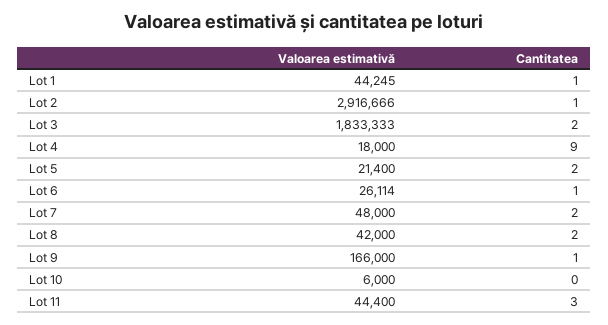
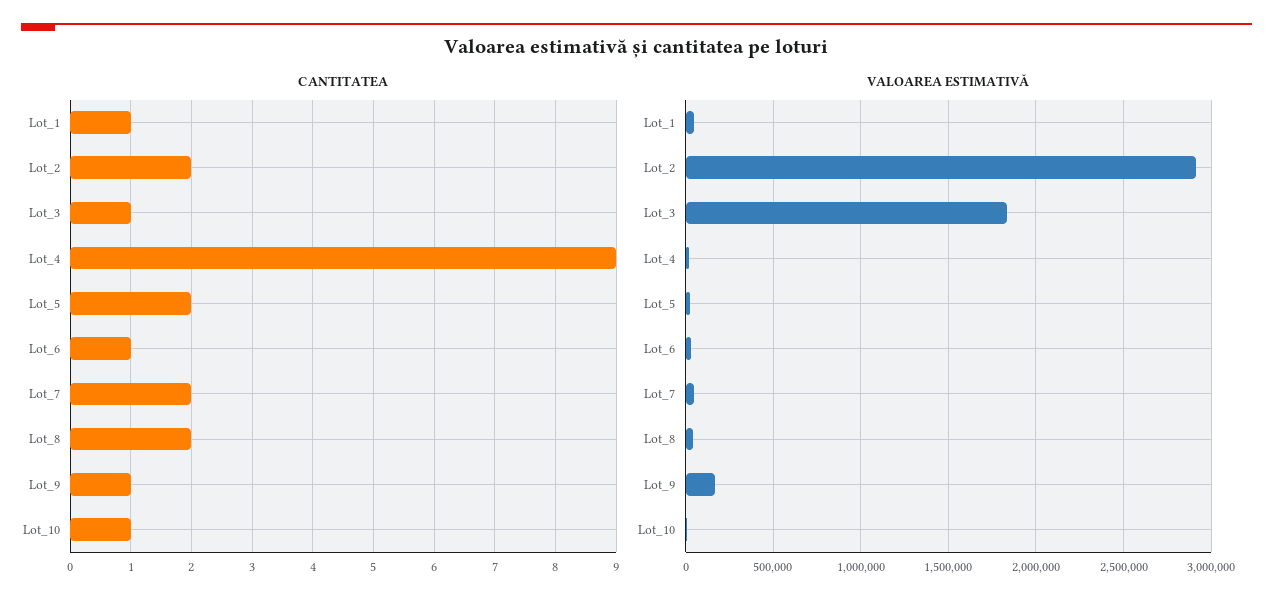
  {
    "Valoarea estimativă": {
      "Lot 1": 44245,
      "Lot 2": 2916666,
      "Lot 3": 1833333,
      "Lot 4": 18000,
      "Lot 5": 21400,
      "Lot 6": 26114,
      "Lot 7": 48000,
      "Lot 8": 42000,
      "Lot 9": 166000,
-     "Lot 10": 6000,
+     "Lot 10": 6000
-     "Lot 11": 44400
    },
    "Cantitatea": {
      "Lot 1": 1,
-     "Lot 2": 1,
+     "Lot 2": 2,
-     "Lot 3": 2,
+     "Lot 3": 1,
      "Lot 4": 9,
      "Lot 5": 2,
      "Lot 6": 1,
      "Lot 7": 2,
      "Lot 8": 2,
      "Lot 9": 1,
-     "Lot 10": 0,
+     "Lot 10": 1
-     "Lot 11": 3
    }
  }

